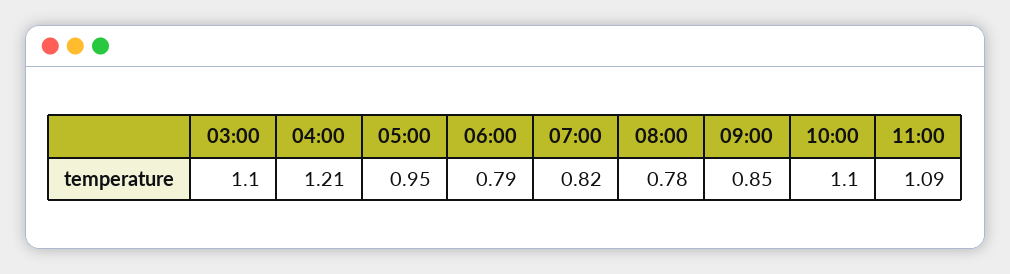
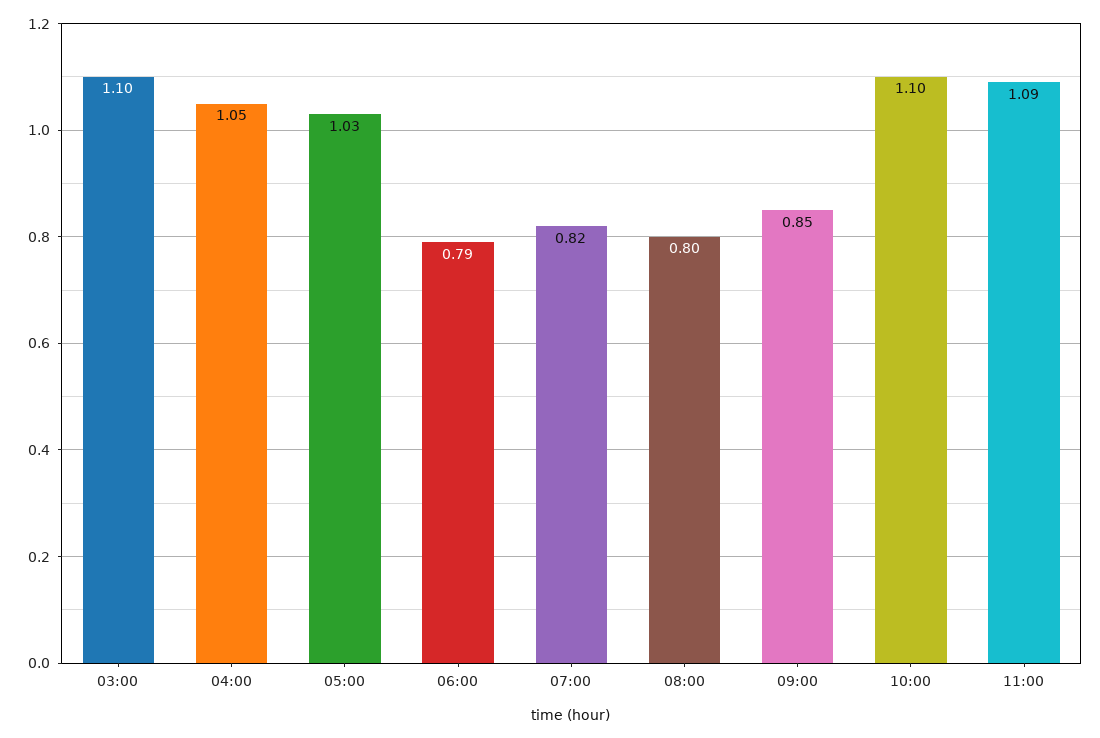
  {
    "03:00": 1.1,
-   "04:00": 1.21,
+   "04:00": 1.05,
-   "05:00": 0.95,
+   "05:00": 1.03,
    "06:00": 0.79,
    "07:00": 0.82,
-   "08:00": 0.78,
+   "08:00": 0.8,
    "09:00": 0.85,
    "10:00": 1.1,
    "11:00": 1.09
  }

